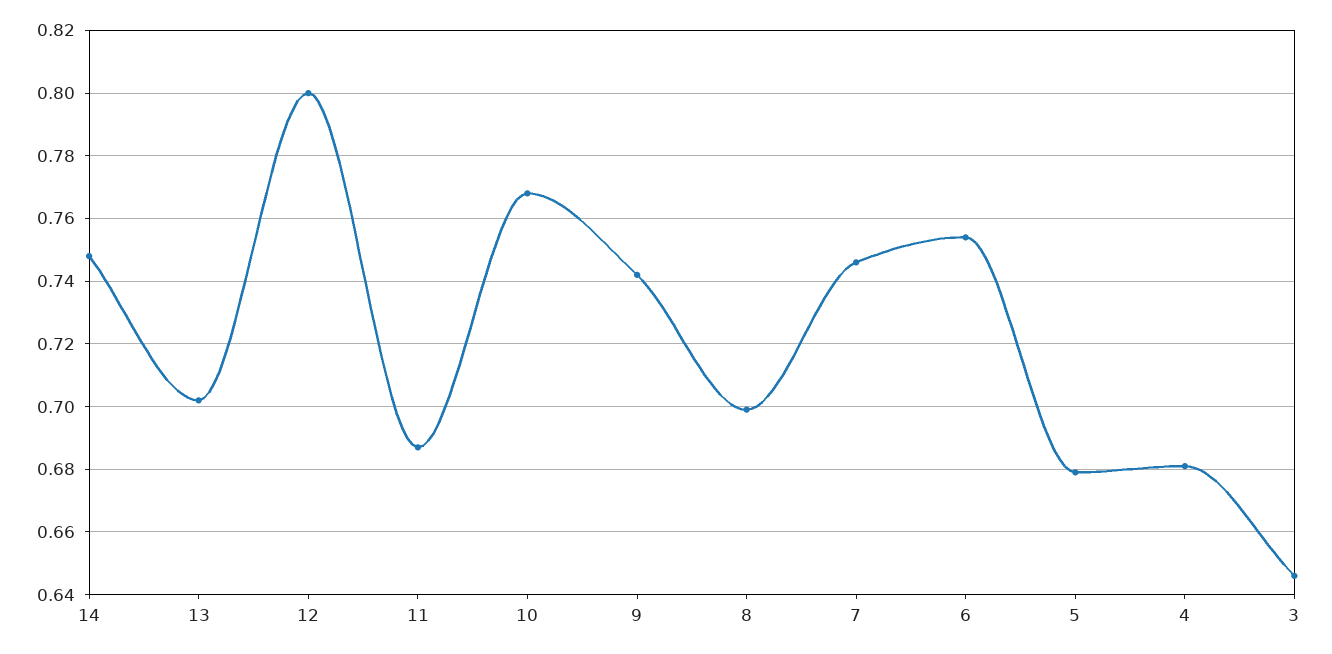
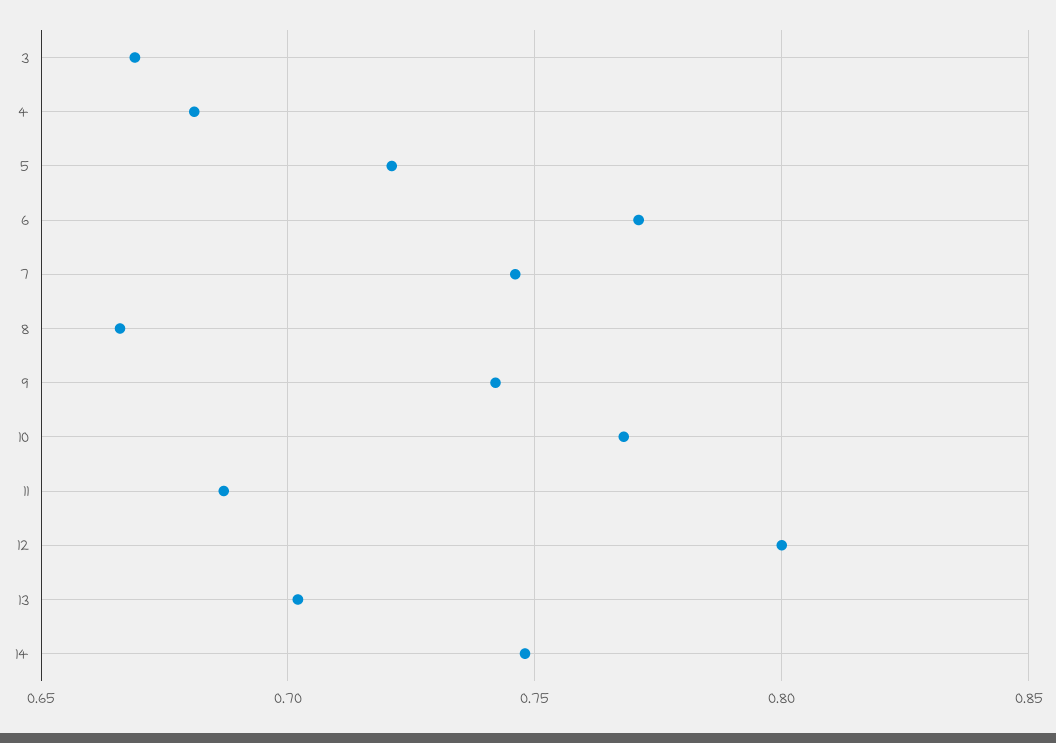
  {
    "14": 0.75,
    "13": 0.7,
    "12": 0.8,
    "11": 0.685,
    "10": 0.77,
    "9": 0.74,
-   "8": 0.7,
+   "8": 0.665,
    "7": 0.745,
-   "6": 0.755,
+   "6": 0.77,
-   "5": 0.68,
+   "5": 0.72,
    "4": 0.68,
-   "3": 0.645
+   "3": 0.67
  }

